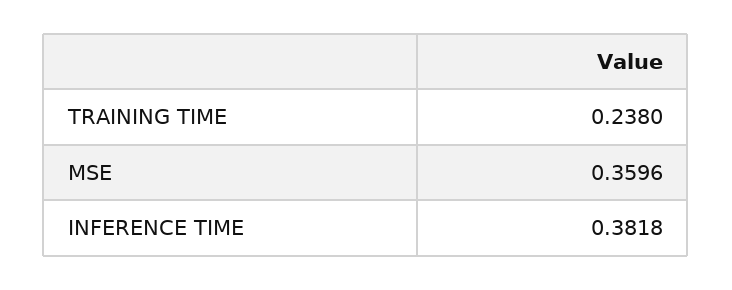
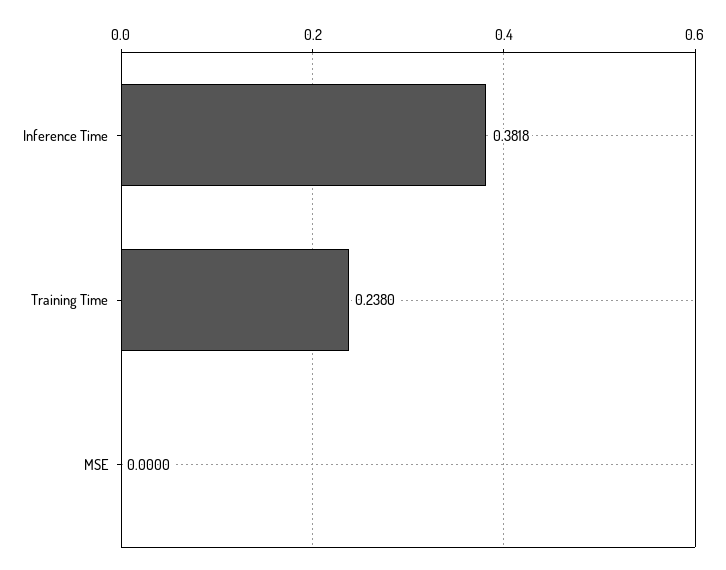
  {
    "TRAINING TIME": 0.238,
-   "MSE": 0.3596,
+   "MSE": 0,
    "INFERENCE TIME": 0.3818
  }

